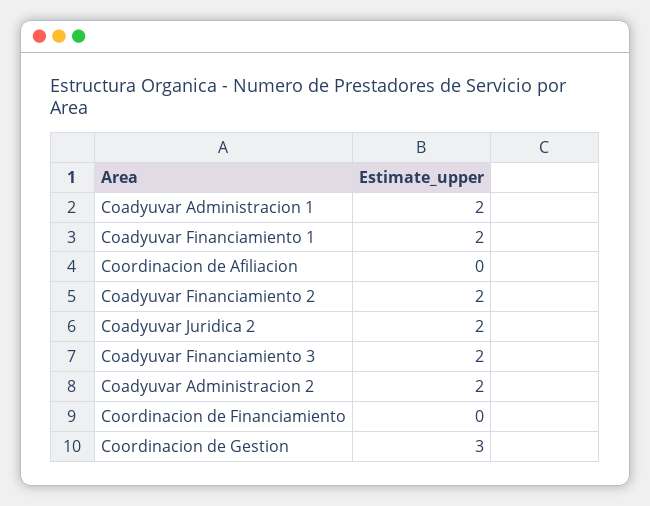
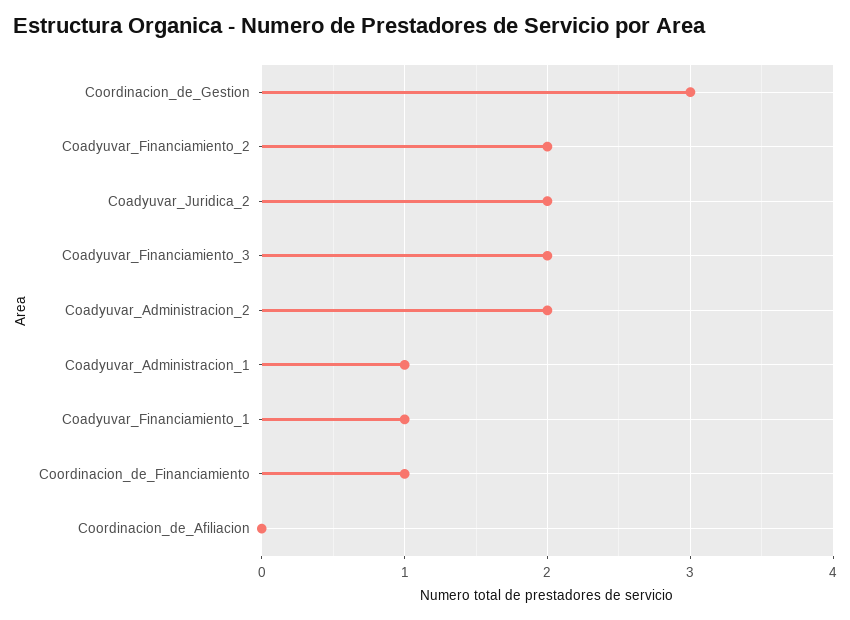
  {
-   "Coadyuvar Administracion 1": 2,
+   "Coadyuvar Administracion 1": 1,
-   "Coadyuvar Financiamiento 1": 2,
+   "Coadyuvar Financiamiento 1": 1,
    "Coordinacion de Afiliacion": 0,
    "Coadyuvar Financiamiento 2": 2,
    "Coadyuvar Juridica 2": 2,
    "Coadyuvar Financiamiento 3": 2,
    "Coadyuvar Administracion 2": 2,
-   "Coordinacion de Financiamiento": 0,
+   "Coordinacion de Financiamiento": 1,
    "Coordinacion de Gestion": 3
  }

